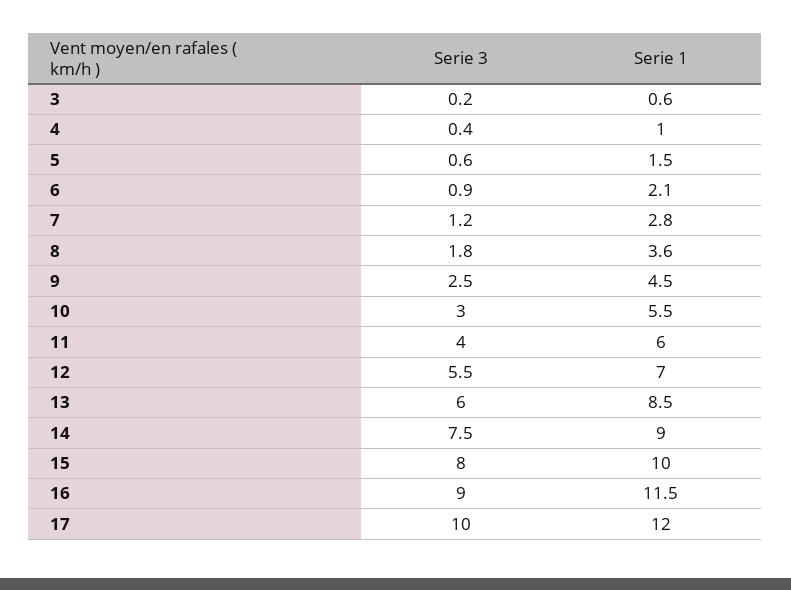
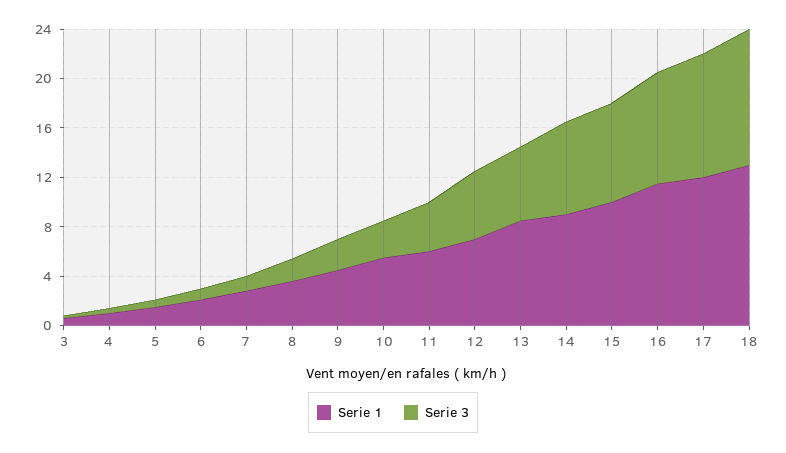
  {
    "Serie 3": {
      "3": 0.2,
      "4": 0.4,
      "5": 0.6,
      "6": 0.9,
      "7": 1.2,
      "8": 1.8,
      "9": 2.5,
      "10": 3,
      "11": 4,
      "12": 5.5,
      "13": 6,
      "14": 7.5,
      "15": 8,
      "16": 9,
-     "17": 10
+     "17": 10,
+     "18": 11
    },
    "Serie 1": {
      "3": 0.6,
      "4": 1,
      "5": 1.5,
      "6": 2.1,
      "7": 2.8,
      "8": 3.6,
      "9": 4.5,
      "10": 5.5,
      "11": 6,
      "12": 7,
      "13": 8.5,
      "14": 9,
      "15": 10,
      "16": 11.5,
-     "17": 12
+     "17": 12,
+     "18": 13
    }
  }

